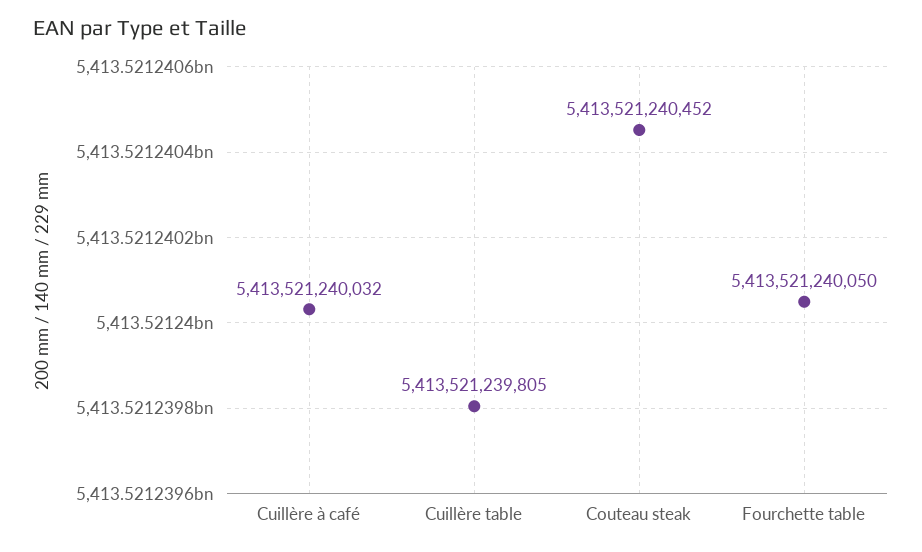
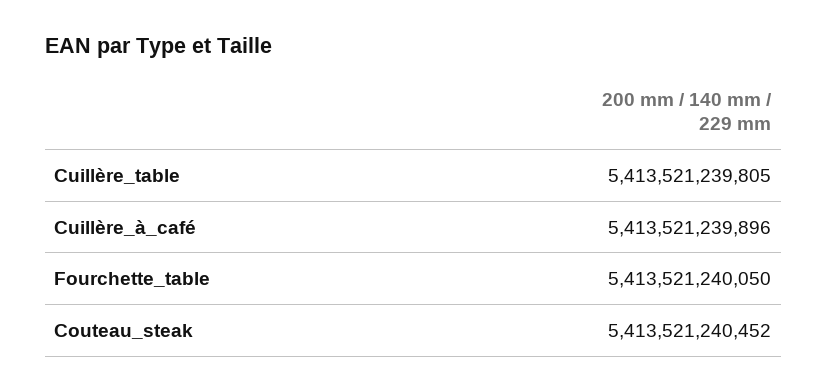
  {
-   "Cuillère à café": 5413521240032,
+   "Cuillère à café": 5413521239896,
    "Cuillère table": 5413521239805,
    "Couteau steak": 5413521240452,
    "Fourchette table": 5413521240050
  }

